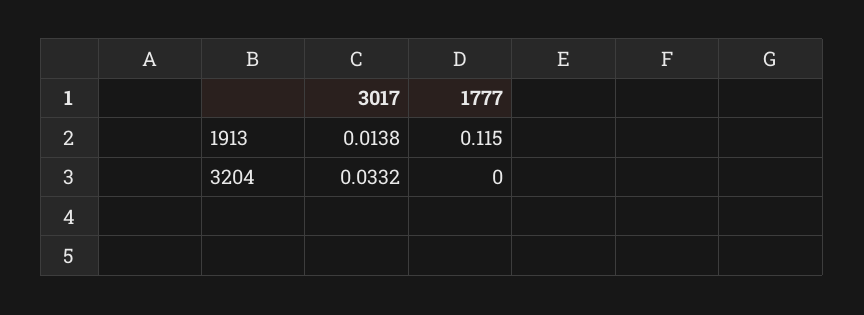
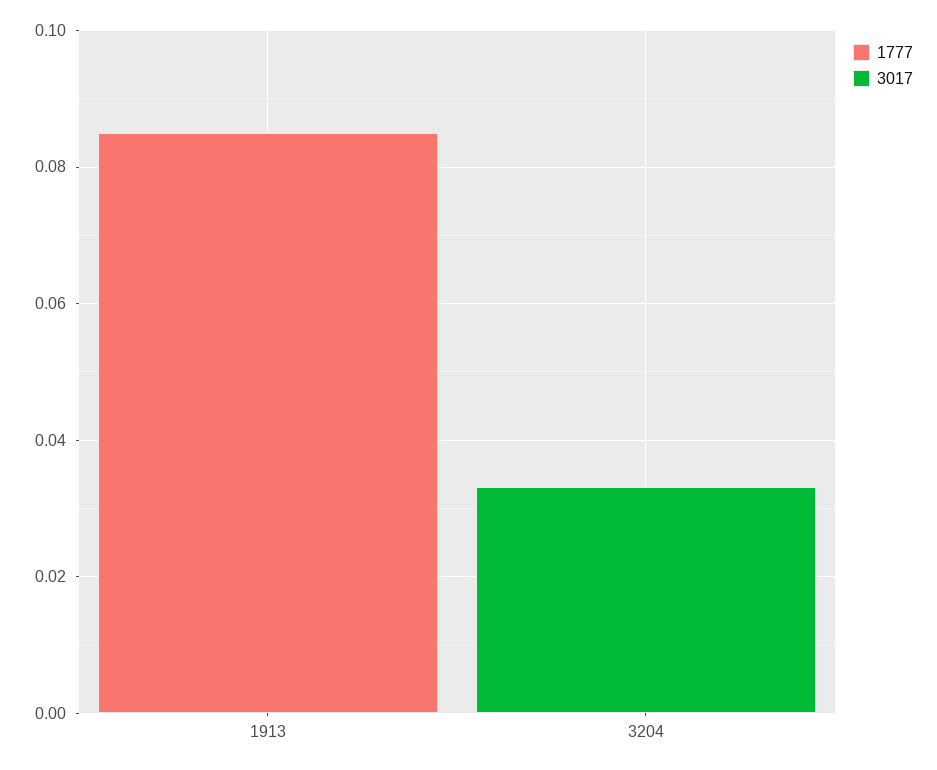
  {
    "3017": {
-     "1913": 0.0138,
+     "1913": 0,
      "3204": 0.0332
    },
    "1777": {
-     "1913": 0.115,
+     "1913": 0.085,
      "3204": 0
    }
  }

